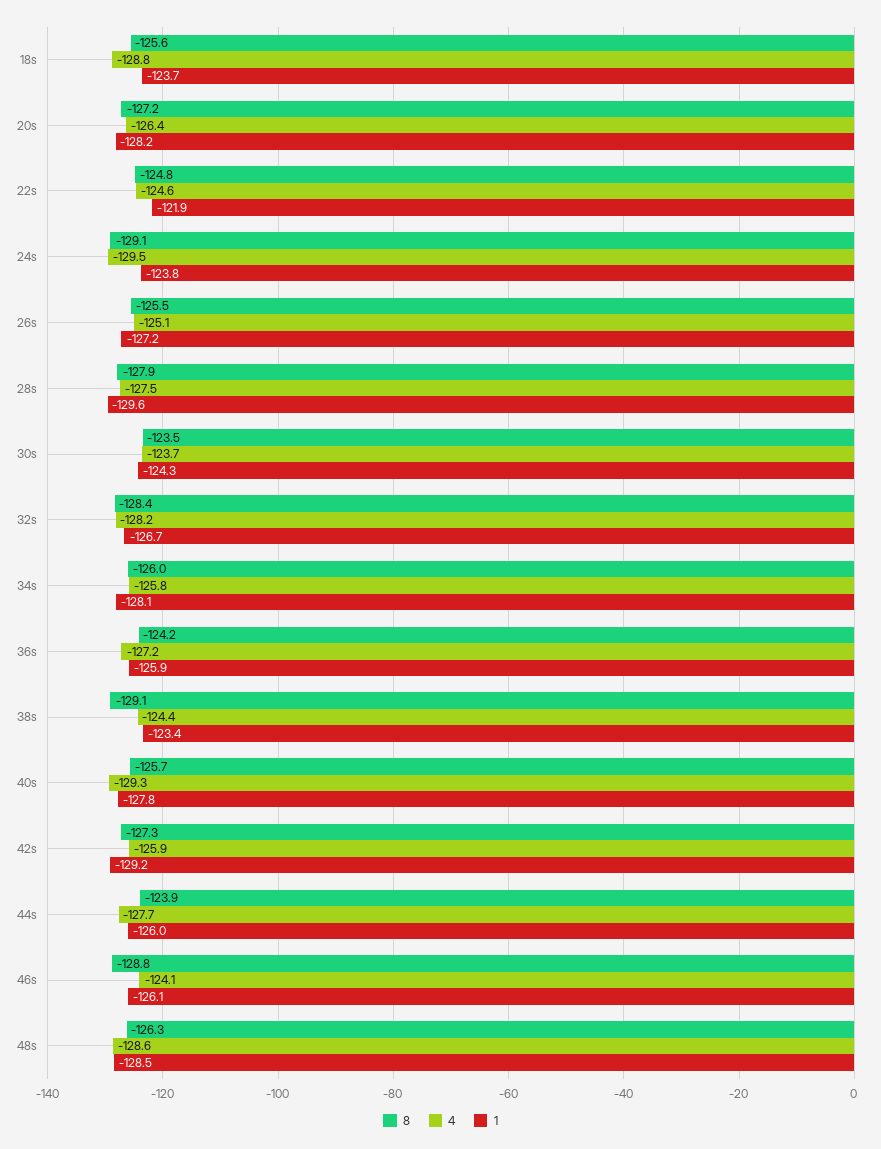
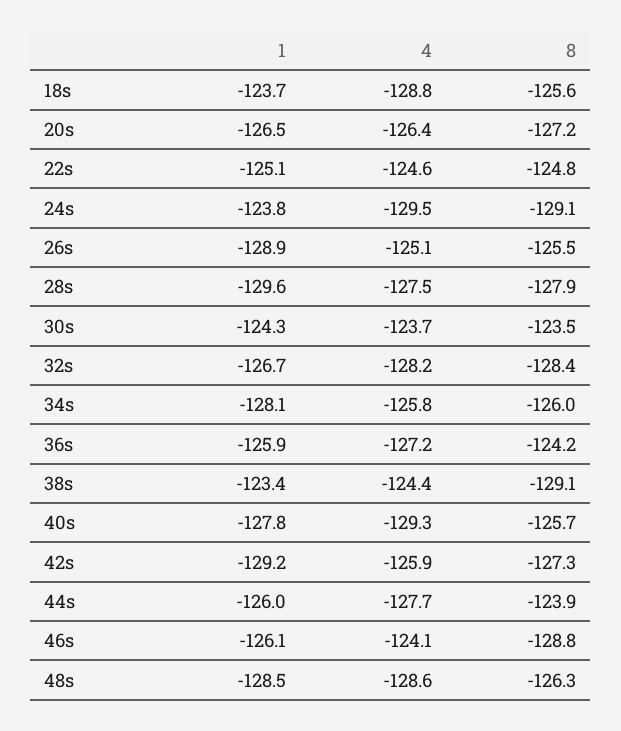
  {
    "8": {
      "18s": -125.6,
      "20s": -127.2,
      "22s": -124.8,
      "24s": -129.1,
      "26s": -125.5,
      "28s": -127.9,
      "30s": -123.5,
      "32s": -128.4,
      "34s": -126,
      "36s": -124.2,
      "38s": -129.1,
      "40s": -125.7,
      "42s": -127.3,
      "44s": -123.9,
      "46s": -128.8,
      "48s": -126.3
    },
    "4": {
      "18s": -128.8,
      "20s": -126.4,
      "22s": -124.6,
      "24s": -129.5,
      "26s": -125.1,
      "28s": -127.5,
      "30s": -123.7,
      "32s": -128.2,
      "34s": -125.8,
      "36s": -127.2,
      "38s": -124.4,
      "40s": -129.3,
      "42s": -125.9,
      "44s": -127.7,
      "46s": -124.1,
      "48s": -128.6
    },
    "1": {
      "18s": -123.7,
-     "20s": -128.2,
+     "20s": -126.5,
-     "22s": -121.9,
+     "22s": -125.1,
      "24s": -123.8,
-     "26s": -127.2,
+     "26s": -128.9,
      "28s": -129.6,
      "30s": -124.3,
      "32s": -126.7,
      "34s": -128.1,
      "36s": -125.9,
      "38s": -123.4,
      "40s": -127.8,
      "42s": -129.2,
      "44s": -126,
      "46s": -126.1,
      "48s": -128.5
    }
  }

